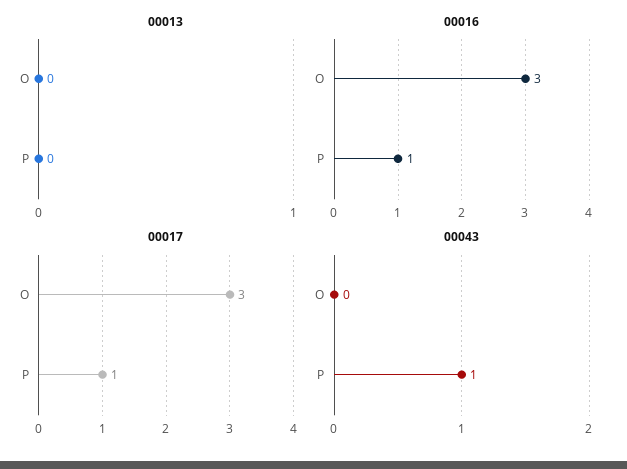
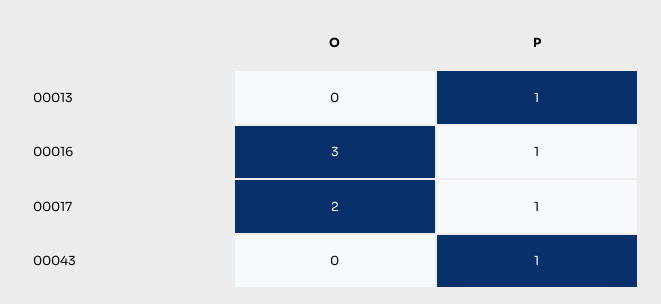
  {
    "00013": {
      "O": 0,
-     "P": 0
+     "P": 1
    },
    "00016": {
      "O": 3,
      "P": 1
    },
    "00017": {
-     "O": 3,
+     "O": 2,
      "P": 1
    },
    "00043": {
      "O": 0,
      "P": 1
    }
  }

